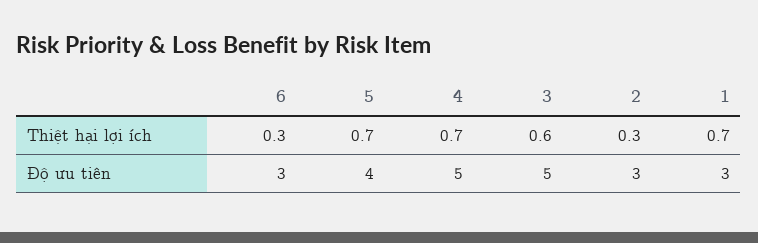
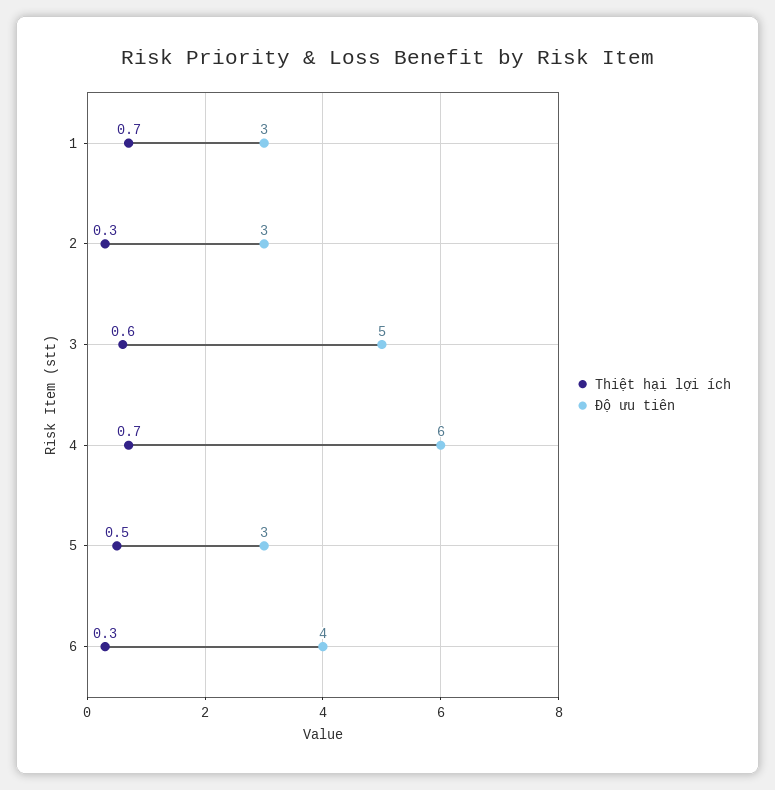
  {
    "Thiệt hại lợi ích": {
      "6": 0.3,
-     "5": 0.7,
+     "5": 0.5,
      "4": 0.7,
      "3": 0.6,
      "2": 0.3,
      "1": 0.7
    },
    "Độ ưu tiên": {
-     "6": 3,
+     "6": 4,
-     "5": 4,
+     "5": 3,
-     "4": 5,
+     "4": 6,
      "3": 5,
      "2": 3,
      "1": 3
    }
  }

